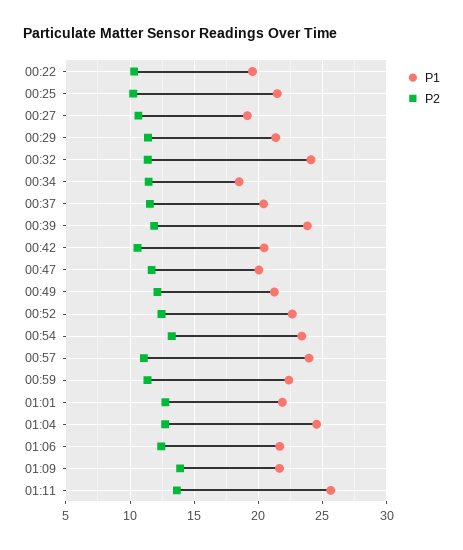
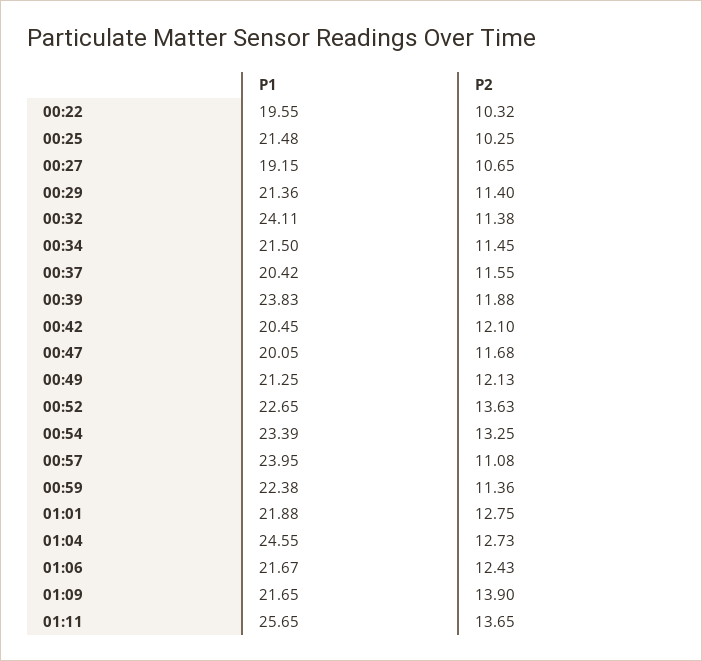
  {
    "P1": {
      "00:22": 19.55,
      "00:25": 21.48,
      "00:27": 19.15,
      "00:29": 21.36,
      "00:32": 24.11,
-     "00:34": 18.5,
+     "00:34": 21.5,
      "00:37": 20.42,
      "00:39": 23.83,
      "00:42": 20.45,
      "00:47": 20.05,
      "00:49": 21.25,
      "00:52": 22.65,
      "00:54": 23.39,
      "00:57": 23.95,
      "00:59": 22.38,
      "01:01": 21.88,
      "01:04": 24.55,
      "01:06": 21.67,
      "01:09": 21.65,
      "01:11": 25.65
    },
    "P2": {
      "00:22": 10.32,
      "00:25": 10.25,
      "00:27": 10.65,
      "00:29": 11.4,
      "00:32": 11.38,
      "00:34": 11.45,
      "00:37": 11.55,
      "00:39": 11.88,
-     "00:42": 10.5,
+     "00:42": 12.1,
      "00:47": 11.68,
      "00:49": 12.13,
-     "00:52": 12.5,
+     "00:52": 13.63,
      "00:54": 13.25,
      "00:57": 11.08,
      "00:59": 11.36,
      "01:01": 12.75,
      "01:04": 12.73,
      "01:06": 12.43,
      "01:09": 13.9,
      "01:11": 13.65
    }
  }

